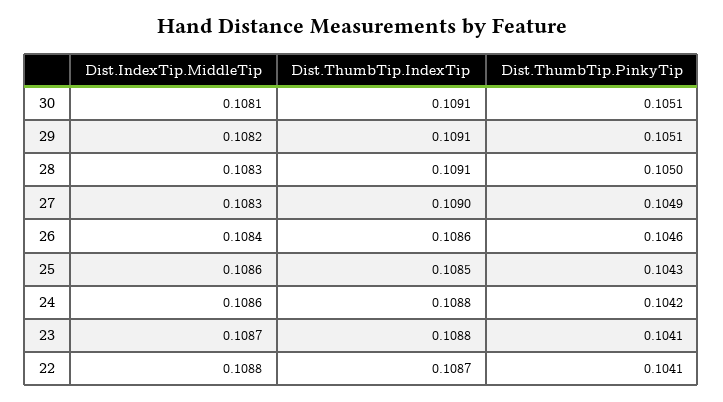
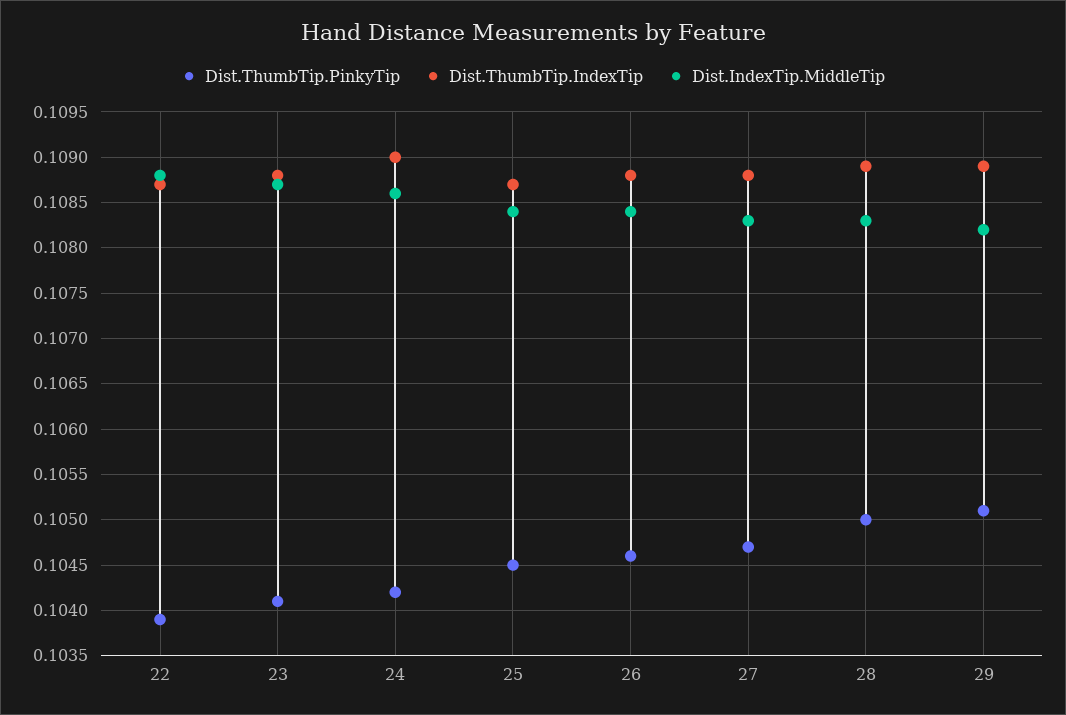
  {
    "Dist.IndexTip.MiddleTip": {
-     "30": 0.1081,
      "29": 0.1082,
      "28": 0.1083,
      "27": 0.1083,
      "26": 0.1084,
-     "25": 0.1086,
+     "25": 0.1084,
      "24": 0.1086,
      "23": 0.1087,
      "22": 0.1088
    },
    "Dist.ThumbTip.IndexTip": {
-     "30": 0.1091,
-     "29": 0.1091,
+     "29": 0.1089,
-     "28": 0.1091,
+     "28": 0.1089,
-     "27": 0.109,
+     "27": 0.1088,
-     "26": 0.1086,
+     "26": 0.1088,
-     "25": 0.1085,
+     "25": 0.1087,
-     "24": 0.1088,
+     "24": 0.109,
      "23": 0.1088,
      "22": 0.1087
    },
    "Dist.ThumbTip.PinkyTip": {
-     "30": 0.1051,
      "29": 0.1051,
      "28": 0.105,
-     "27": 0.1049,
+     "27": 0.1047,
      "26": 0.1046,
-     "25": 0.1043,
+     "25": 0.1045,
      "24": 0.1042,
      "23": 0.1041,
-     "22": 0.1041
+     "22": 0.1039
    }
  }

